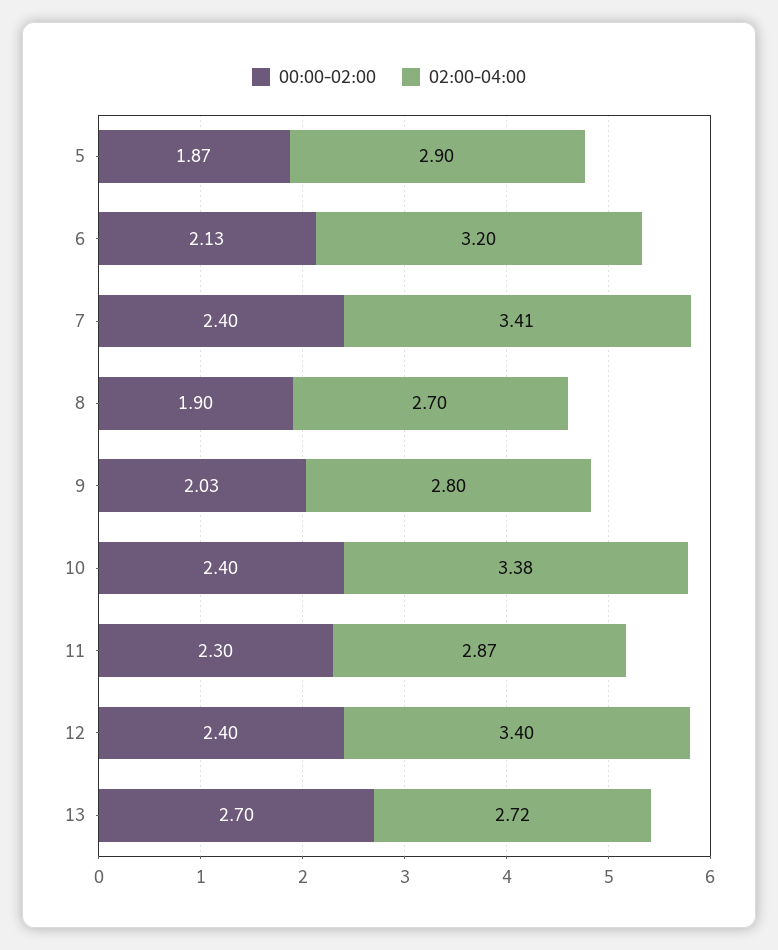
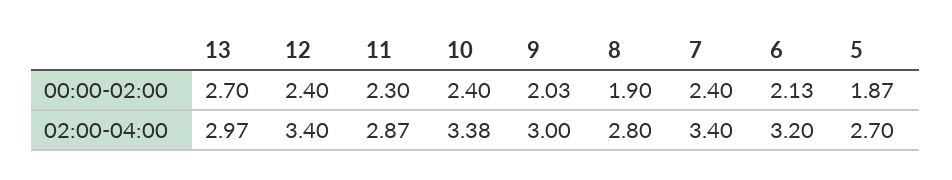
  {
    "00:00-02:00": {
      "5": 1.87,
      "6": 2.13,
      "7": 2.4,
      "8": 1.9,
      "9": 2.03,
      "10": 2.4,
      "11": 2.3,
      "12": 2.4,
      "13": 2.7
    },
    "02:00-04:00": {
-     "5": 2.9,
+     "5": 2.7,
      "6": 3.2,
-     "7": 3.41,
+     "7": 3.4,
-     "8": 2.7,
+     "8": 2.8,
-     "9": 2.8,
+     "9": 3,
      "10": 3.38,
      "11": 2.87,
      "12": 3.4,
-     "13": 2.72
+     "13": 2.97
    }
  }

